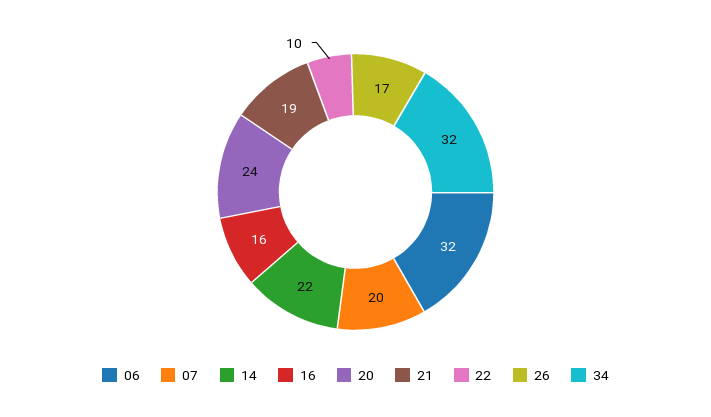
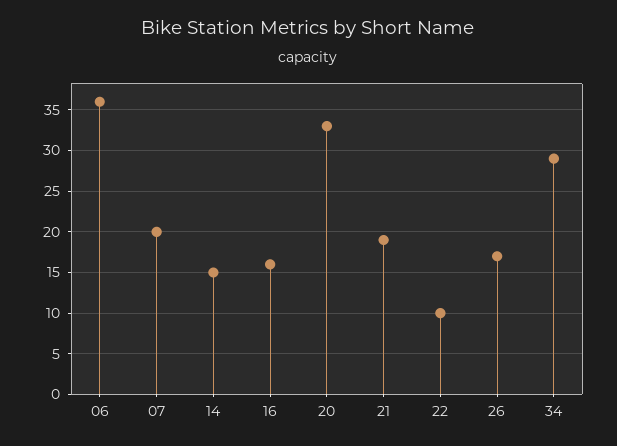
  {
-   "06": 32,
+   "06": 36,
    "07": 20,
-   "14": 22,
+   "14": 15,
    "16": 16,
-   "20": 24,
+   "20": 33,
    "21": 19,
    "22": 10,
    "26": 17,
-   "34": 32
+   "34": 29
  }

